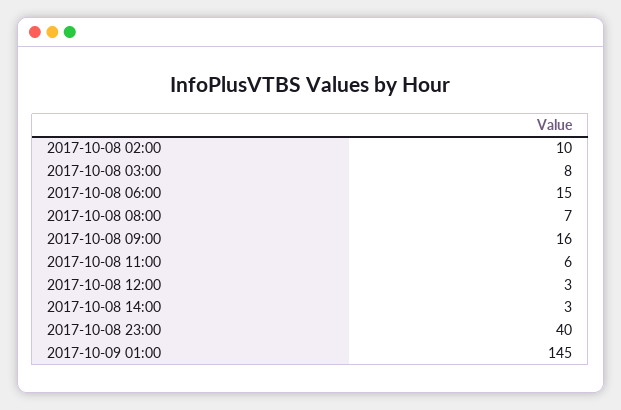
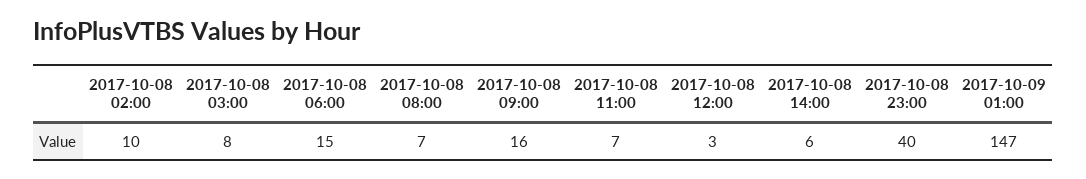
  {
    "2017-10-08 02:00": 10,
    "2017-10-08 03:00": 8,
    "2017-10-08 06:00": 15,
    "2017-10-08 08:00": 7,
    "2017-10-08 09:00": 16,
-   "2017-10-08 11:00": 6,
+   "2017-10-08 11:00": 7,
    "2017-10-08 12:00": 3,
-   "2017-10-08 14:00": 3,
+   "2017-10-08 14:00": 6,
    "2017-10-08 23:00": 40,
-   "2017-10-09 01:00": 145
+   "2017-10-09 01:00": 147
  }

